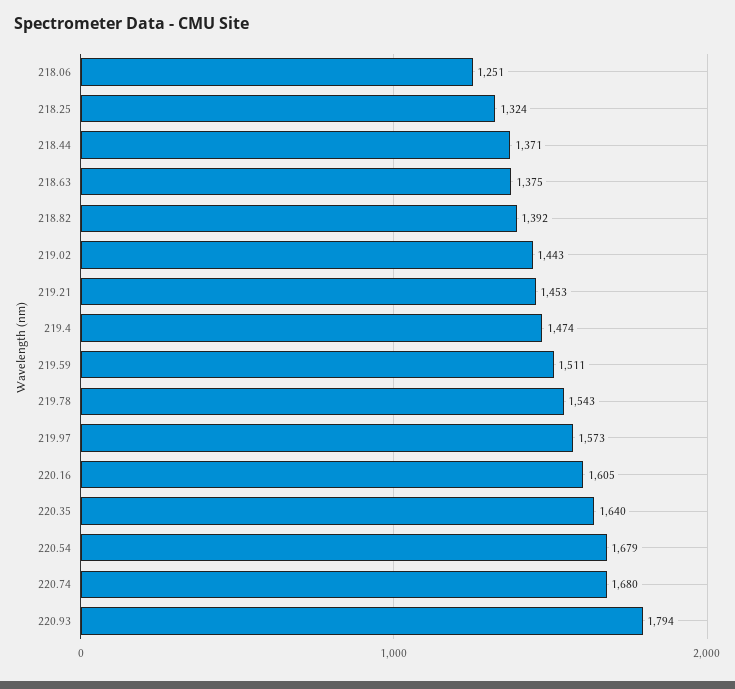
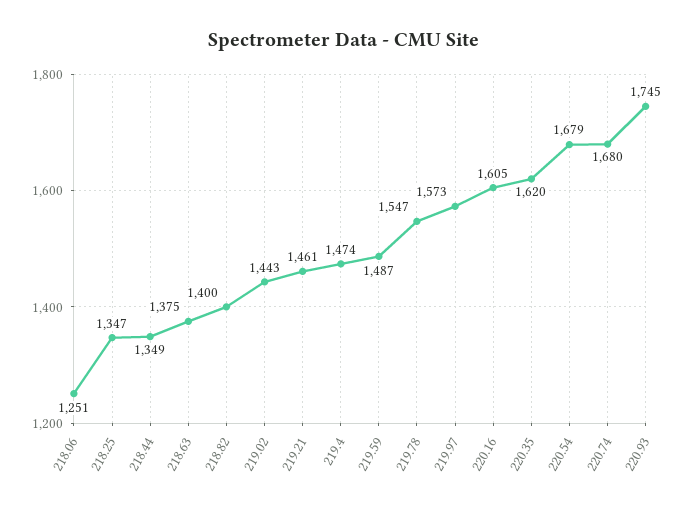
  {
    "218.06": 1251,
-   "218.25": 1324,
+   "218.25": 1347,
-   "218.44": 1371,
+   "218.44": 1349,
    "218.63": 1375,
-   "218.82": 1392,
+   "218.82": 1400,
    "219.02": 1443,
-   "219.21": 1453,
+   "219.21": 1461,
    "219.4": 1474,
-   "219.59": 1511,
+   "219.59": 1487,
-   "219.78": 1543,
+   "219.78": 1547,
    "219.97": 1573,
    "220.16": 1605,
-   "220.35": 1640,
+   "220.35": 1620,
    "220.54": 1679,
    "220.74": 1680,
-   "220.93": 1794
+   "220.93": 1745
  }

